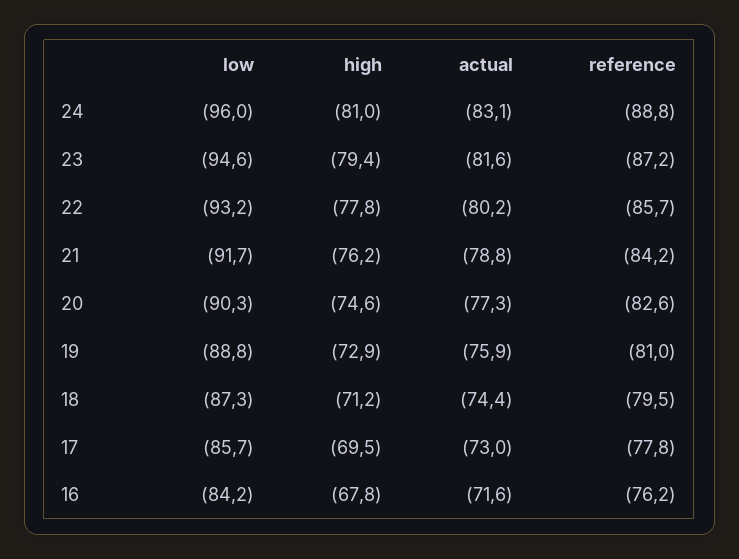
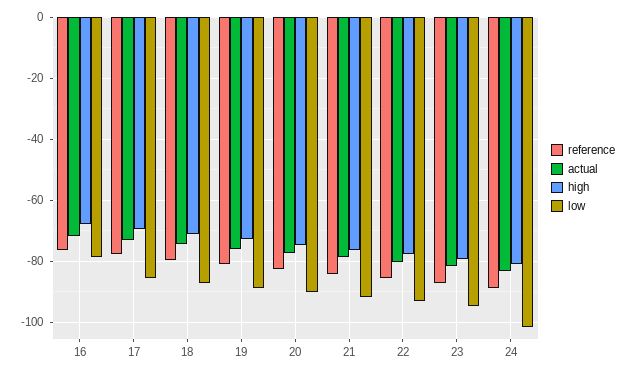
  {
    "low": {
-     "24": -96,
+     "24": -102,
      "23": -94.6,
      "22": -93.2,
      "21": -91.7,
      "20": -90.3,
      "19": -88.8,
      "18": -87.3,
      "17": -85.7,
-     "16": -84.2
+     "16": -78
    },
    "high": {
      "24": -81,
      "23": -79.4,
      "22": -77.8,
      "21": -76.2,
      "20": -74.6,
      "19": -72.9,
      "18": -71.2,
      "17": -69.5,
      "16": -67.8
    },
    "actual": {
      "24": -83.1,
      "23": -81.6,
      "22": -80.2,
      "21": -78.8,
      "20": -77.3,
      "19": -75.9,
      "18": -74.4,
      "17": -73,
      "16": -71.6
    },
    "reference": {
      "24": -88.8,
      "23": -87.2,
      "22": -85.7,
      "21": -84.2,
      "20": -82.6,
      "19": -81,
      "18": -79.5,
      "17": -77.8,
      "16": -76.2
    }
  }

